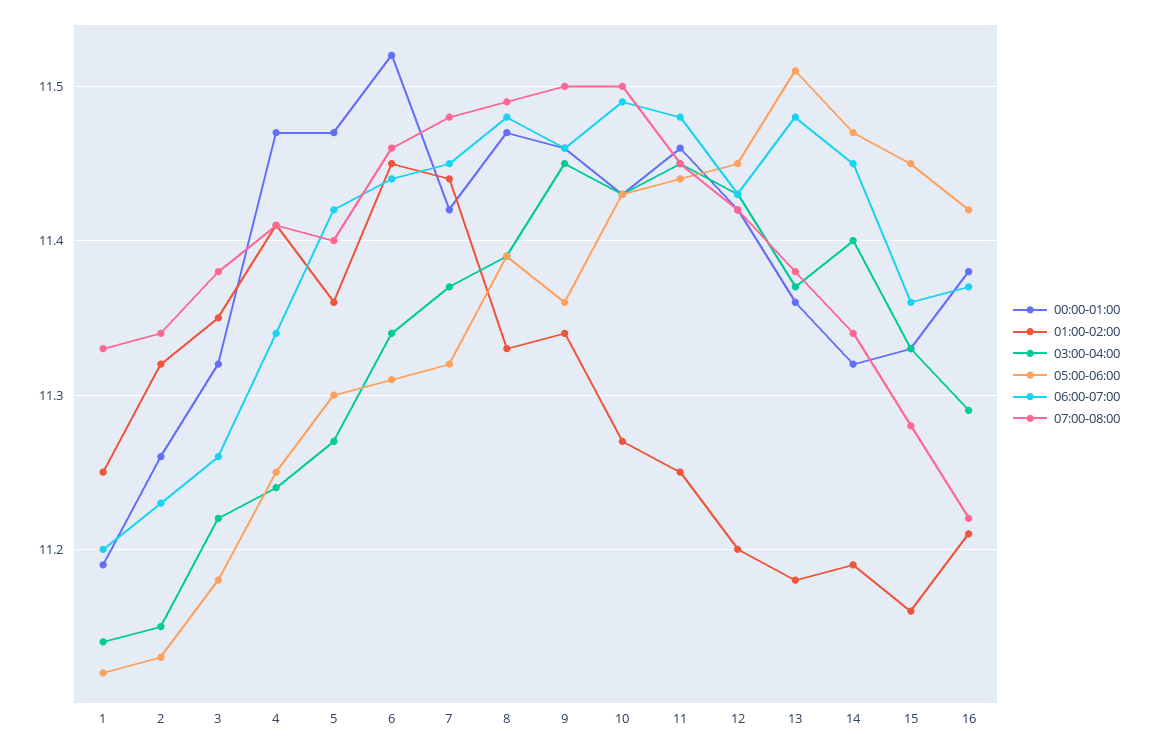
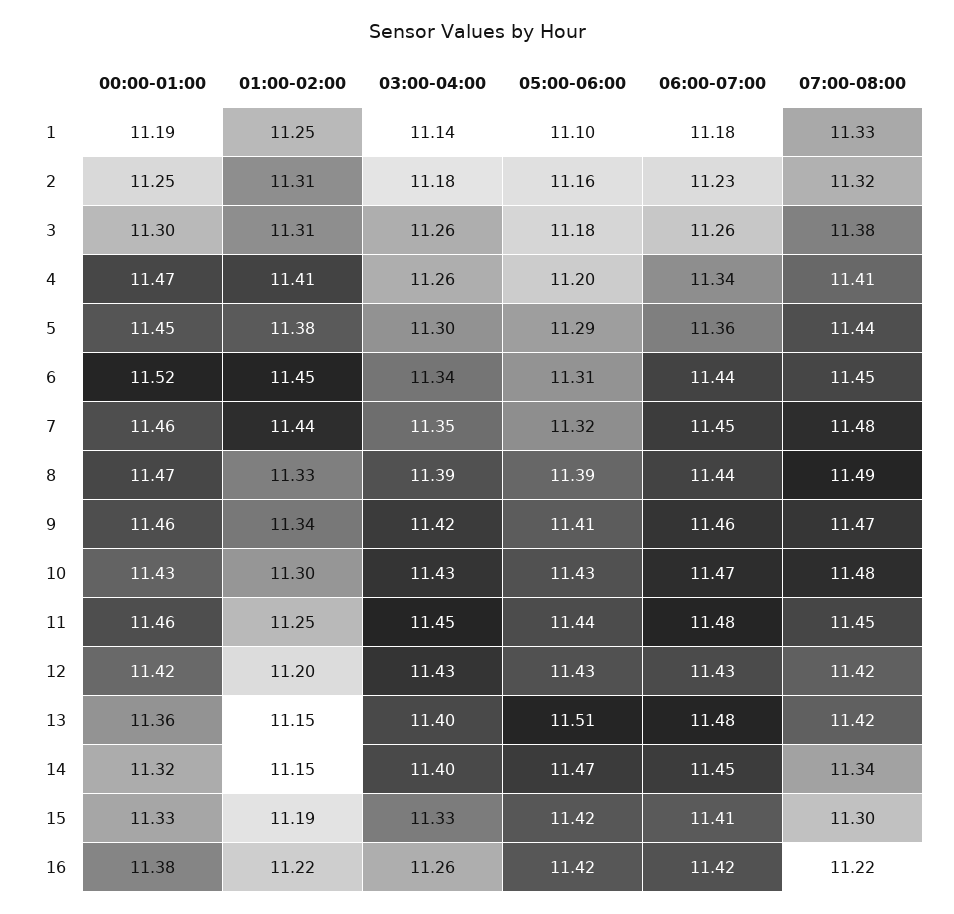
  {
    "00:00-01:00": {
      "1": 11.19,
-     "2": 11.26,
+     "2": 11.25,
-     "3": 11.32,
+     "3": 11.3,
      "4": 11.47,
-     "5": 11.47,
+     "5": 11.45,
      "6": 11.52,
-     "7": 11.42,
+     "7": 11.46,
      "8": 11.47,
      "9": 11.46,
      "10": 11.43,
      "11": 11.46,
      "12": 11.42,
      "13": 11.36,
      "14": 11.32,
      "15": 11.33,
      "16": 11.38
    },
    "01:00-02:00": {
      "1": 11.25,
-     "2": 11.32,
+     "2": 11.31,
-     "3": 11.35,
+     "3": 11.31,
      "4": 11.41,
-     "5": 11.36,
+     "5": 11.38,
      "6": 11.45,
      "7": 11.44,
      "8": 11.33,
      "9": 11.34,
-     "10": 11.27,
+     "10": 11.3,
      "11": 11.25,
      "12": 11.2,
-     "13": 11.18,
+     "13": 11.15,
-     "14": 11.19,
+     "14": 11.15,
-     "15": 11.16,
+     "15": 11.19,
-     "16": 11.21
+     "16": 11.22
    },
    "03:00-04:00": {
      "1": 11.14,
-     "2": 11.15,
+     "2": 11.18,
-     "3": 11.22,
+     "3": 11.26,
-     "4": 11.24,
+     "4": 11.26,
-     "5": 11.27,
+     "5": 11.3,
      "6": 11.34,
-     "7": 11.37,
+     "7": 11.35,
      "8": 11.39,
-     "9": 11.45,
+     "9": 11.42,
      "10": 11.43,
      "11": 11.45,
      "12": 11.43,
-     "13": 11.37,
+     "13": 11.4,
      "14": 11.4,
      "15": 11.33,
-     "16": 11.29
+     "16": 11.26
    },
    "05:00-06:00": {
-     "1": 11.12,
+     "1": 11.1,
-     "2": 11.13,
+     "2": 11.16,
      "3": 11.18,
-     "4": 11.25,
+     "4": 11.2,
-     "5": 11.3,
+     "5": 11.29,
      "6": 11.31,
      "7": 11.32,
      "8": 11.39,
-     "9": 11.36,
+     "9": 11.41,
      "10": 11.43,
      "11": 11.44,
-     "12": 11.45,
+     "12": 11.43,
      "13": 11.51,
      "14": 11.47,
-     "15": 11.45,
+     "15": 11.42,
      "16": 11.42
    },
    "06:00-07:00": {
-     "1": 11.2,
+     "1": 11.18,
      "2": 11.23,
      "3": 11.26,
      "4": 11.34,
-     "5": 11.42,
+     "5": 11.36,
      "6": 11.44,
      "7": 11.45,
-     "8": 11.48,
+     "8": 11.44,
      "9": 11.46,
-     "10": 11.49,
+     "10": 11.47,
      "11": 11.48,
      "12": 11.43,
      "13": 11.48,
      "14": 11.45,
-     "15": 11.36,
+     "15": 11.41,
-     "16": 11.37
+     "16": 11.42
    },
    "07:00-08:00": {
      "1": 11.33,
-     "2": 11.34,
+     "2": 11.32,
      "3": 11.38,
      "4": 11.41,
-     "5": 11.4,
+     "5": 11.44,
-     "6": 11.46,
+     "6": 11.45,
      "7": 11.48,
      "8": 11.49,
-     "9": 11.5,
+     "9": 11.47,
-     "10": 11.5,
+     "10": 11.48,
      "11": 11.45,
      "12": 11.42,
-     "13": 11.38,
+     "13": 11.42,
      "14": 11.34,
-     "15": 11.28,
+     "15": 11.3,
      "16": 11.22
    }
  }

